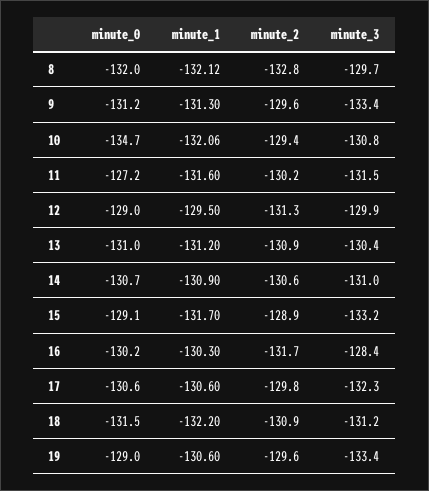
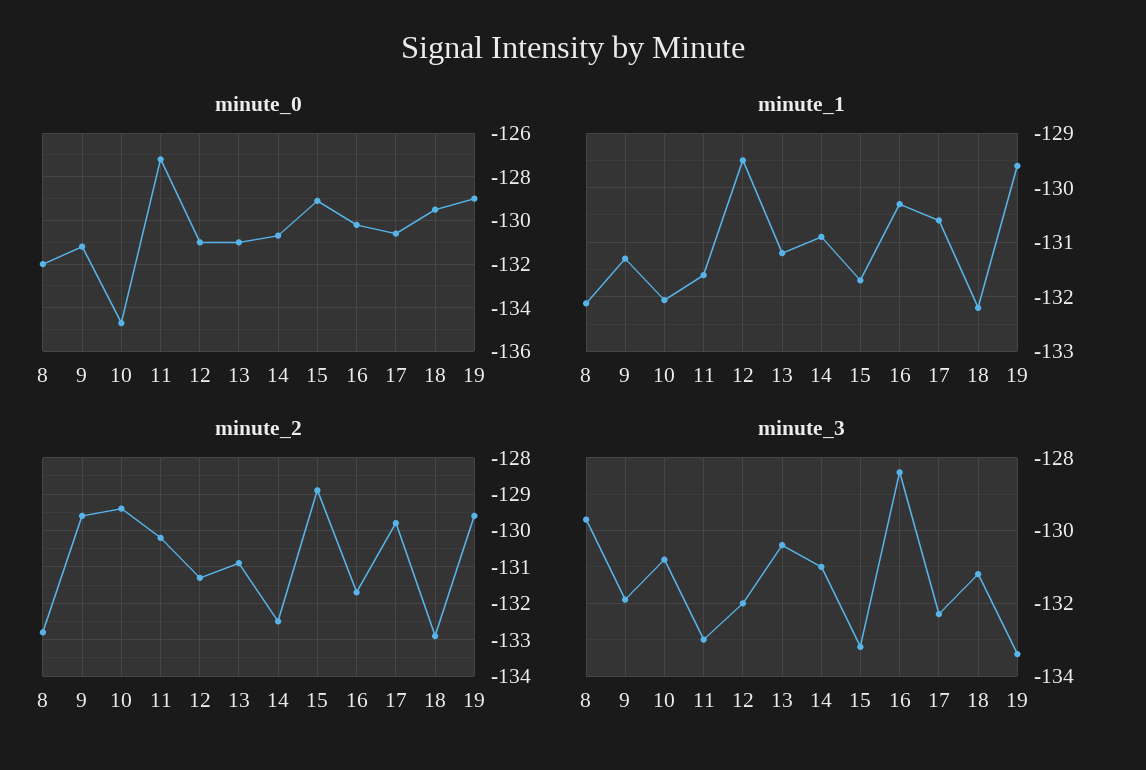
  {
    "minute_0": {
      "8": -132,
      "9": -131.2,
      "10": -134.7,
      "11": -127.2,
-     "12": -129,
+     "12": -131,
      "13": -131,
      "14": -130.7,
      "15": -129.1,
      "16": -130.2,
      "17": -130.6,
-     "18": -131.5,
+     "18": -129.5,
      "19": -129
    },
    "minute_1": {
      "8": -132.12,
      "9": -131.3,
      "10": -132.06,
      "11": -131.6,
      "12": -129.5,
      "13": -131.2,
      "14": -130.9,
      "15": -131.7,
      "16": -130.3,
      "17": -130.6,
      "18": -132.2,
-     "19": -130.6
+     "19": -129.6
    },
    "minute_2": {
      "8": -132.8,
      "9": -129.6,
      "10": -129.4,
      "11": -130.2,
      "12": -131.3,
      "13": -130.9,
-     "14": -130.6,
+     "14": -132.5,
      "15": -128.9,
      "16": -131.7,
      "17": -129.8,
-     "18": -130.9,
+     "18": -133,
      "19": -129.6
    },
    "minute_3": {
      "8": -129.7,
-     "9": -133.4,
+     "9": -132,
      "10": -130.8,
-     "11": -131.5,
+     "11": -133,
-     "12": -129.9,
+     "12": -132,
      "13": -130.4,
      "14": -131,
      "15": -133.2,
      "16": -128.4,
      "17": -132.3,
      "18": -131.2,
      "19": -133.4
    }
  }

